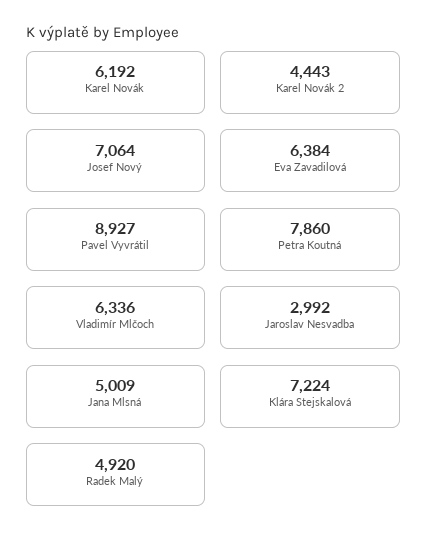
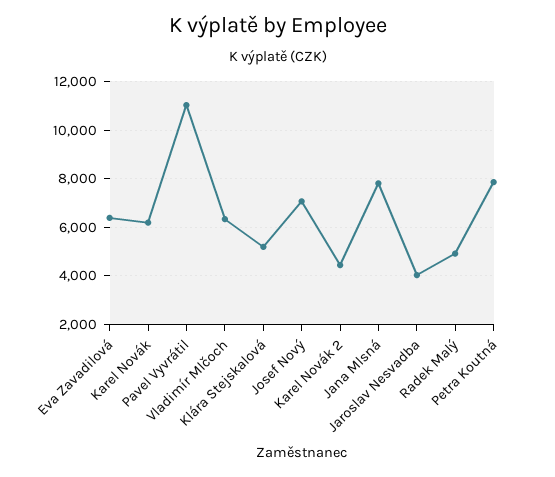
  {
    "Karel Novák": 6192,
    "Karel Novák 2": 4443,
    "Josef Nový": 7064,
    "Eva Zavadilová": 6384,
-   "Pavel Vyvrátil": 8927,
+   "Pavel Vyvrátil": 11000,
    "Petra Koutná": 7860,
    "Vladimír Mlčoch": 6336,
-   "Jaroslav Nesvadba": 2992,
+   "Jaroslav Nesvadba": 4000,
-   "Jana Mlsná": 5009,
+   "Jana Mlsná": 7750,
-   "Klára Stejskalová": 7224,
+   "Klára Stejskalová": 5250,
    "Radek Malý": 4920
  }

